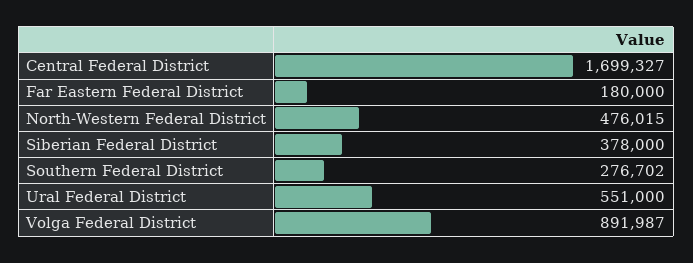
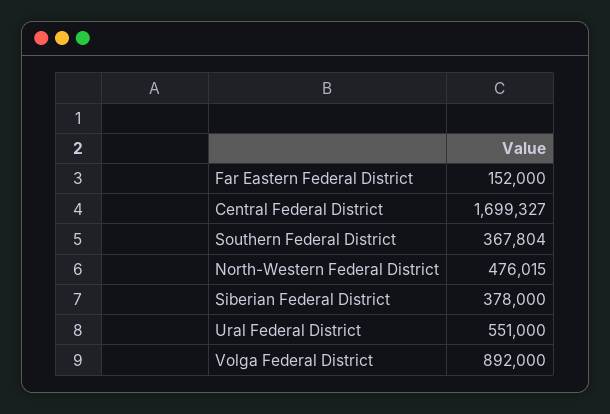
  {
    "Central Federal District": 1699327,
-   "Far Eastern Federal District": 180000,
+   "Far Eastern Federal District": 152000,
    "North-Western Federal District": 476015,
    "Siberian Federal District": 378000,
-   "Southern Federal District": 276702,
+   "Southern Federal District": 367804,
    "Ural Federal District": 551000,
-   "Volga Federal District": 891987
+   "Volga Federal District": 892000
  }

